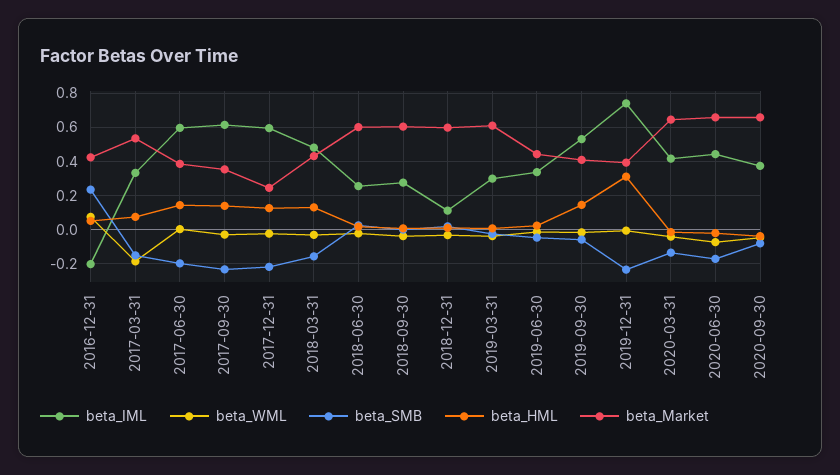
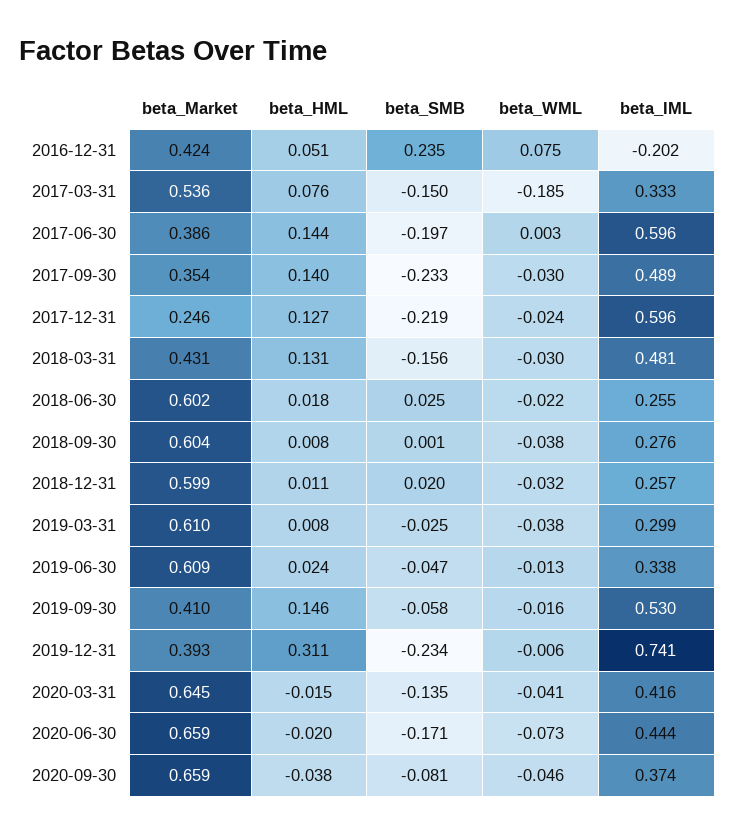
  {
    "beta_IML": {
      "2016-12-31": -0.202,
      "2017-03-31": 0.333,
      "2017-06-30": 0.596,
-     "2017-09-30": 0.6,
+     "2017-09-30": 0.489,
      "2017-12-31": 0.596,
      "2018-03-31": 0.481,
      "2018-06-30": 0.255,
      "2018-09-30": 0.276,
-     "2018-12-31": 0.1,
+     "2018-12-31": 0.257,
      "2019-03-31": 0.299,
      "2019-06-30": 0.338,
      "2019-09-30": 0.53,
      "2019-12-31": 0.741,
      "2020-03-31": 0.416,
      "2020-06-30": 0.444,
      "2020-09-30": 0.374
    },
    "beta_WML": {
      "2016-12-31": 0.075,
      "2017-03-31": -0.185,
      "2017-06-30": 0.003,
      "2017-09-30": -0.03,
      "2017-12-31": -0.024,
      "2018-03-31": -0.03,
      "2018-06-30": -0.022,
      "2018-09-30": -0.038,
      "2018-12-31": -0.032,
      "2019-03-31": -0.038,
      "2019-06-30": -0.013,
      "2019-09-30": -0.016,
      "2019-12-31": -0.006,
      "2020-03-31": -0.041,
      "2020-06-30": -0.073,
      "2020-09-30": -0.046
    },
    "beta_SMB": {
      "2016-12-31": 0.235,
      "2017-03-31": -0.15,
      "2017-06-30": -0.197,
      "2017-09-30": -0.233,
      "2017-12-31": -0.219,
      "2018-03-31": -0.156,
      "2018-06-30": 0.025,
      "2018-09-30": 0.001,
      "2018-12-31": 0.02,
      "2019-03-31": -0.025,
      "2019-06-30": -0.047,
      "2019-09-30": -0.058,
      "2019-12-31": -0.234,
      "2020-03-31": -0.135,
      "2020-06-30": -0.171,
      "2020-09-30": -0.081
    },
    "beta_HML": {
      "2016-12-31": 0.051,
      "2017-03-31": 0.076,
      "2017-06-30": 0.144,
      "2017-09-30": 0.14,
      "2017-12-31": 0.127,
      "2018-03-31": 0.131,
      "2018-06-30": 0.018,
      "2018-09-30": 0.008,
      "2018-12-31": 0.011,
      "2019-03-31": 0.008,
      "2019-06-30": 0.024,
      "2019-09-30": 0.146,
      "2019-12-31": 0.311,
      "2020-03-31": -0.015,
      "2020-06-30": -0.02,
      "2020-09-30": -0.038
    },
    "beta_Market": {
      "2016-12-31": 0.424,
      "2017-03-31": 0.536,
      "2017-06-30": 0.386,
      "2017-09-30": 0.354,
      "2017-12-31": 0.246,
      "2018-03-31": 0.431,
      "2018-06-30": 0.602,
      "2018-09-30": 0.604,
      "2018-12-31": 0.599,
      "2019-03-31": 0.61,
-     "2019-06-30": 0.45,
+     "2019-06-30": 0.609,
      "2019-09-30": 0.41,
      "2019-12-31": 0.393,
      "2020-03-31": 0.645,
      "2020-06-30": 0.659,
      "2020-09-30": 0.659
    }
  }

